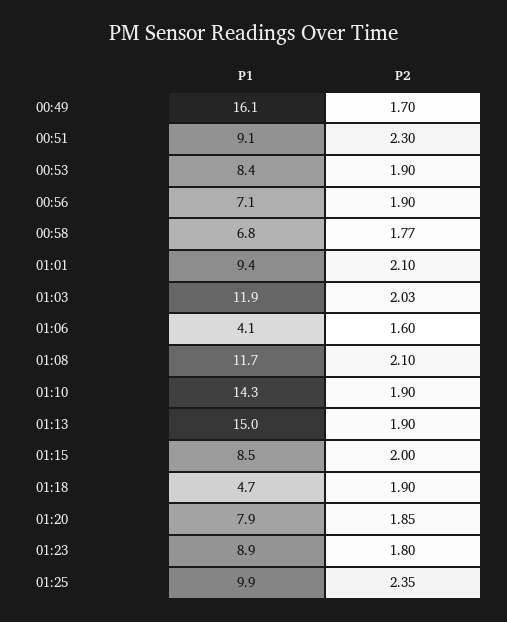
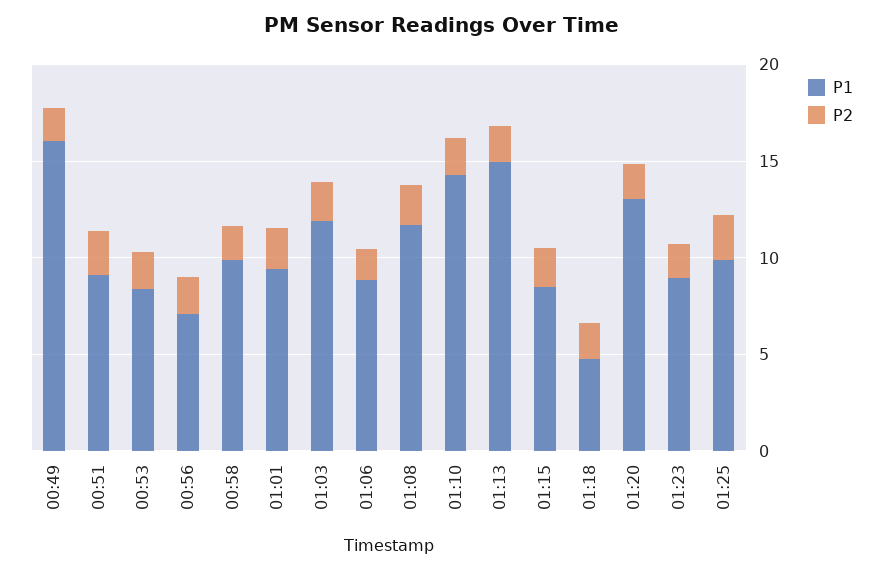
  {
    "P1": {
      "00:49": 16.1,
      "00:51": 9.1,
      "00:53": 8.4,
      "00:56": 7.1,
-     "00:58": 6.8,
+     "00:58": 10,
      "01:01": 9.4,
      "01:03": 11.9,
-     "01:06": 4.1,
+     "01:06": 9,
      "01:08": 11.7,
      "01:10": 14.3,
      "01:13": 15,
      "01:15": 8.5,
      "01:18": 4.7,
-     "01:20": 7.9,
+     "01:20": 13,
      "01:23": 8.9,
      "01:25": 9.9
    },
    "P2": {
      "00:49": 1.7,
      "00:51": 2.3,
      "00:53": 1.9,
      "00:56": 1.9,
      "00:58": 1.77,
      "01:01": 2.1,
      "01:03": 2.03,
      "01:06": 1.6,
      "01:08": 2.1,
      "01:10": 1.9,
      "01:13": 1.9,
      "01:15": 2,
      "01:18": 1.9,
      "01:20": 1.85,
      "01:23": 1.8,
      "01:25": 2.35
    }
  }

